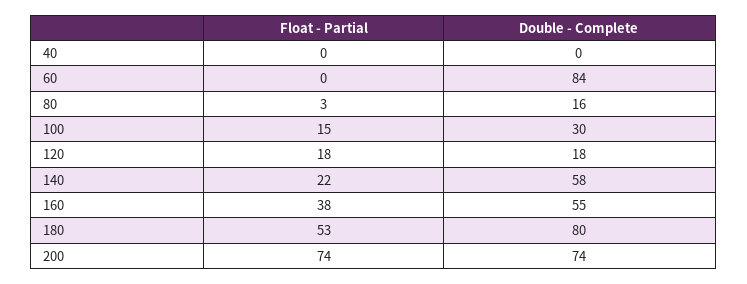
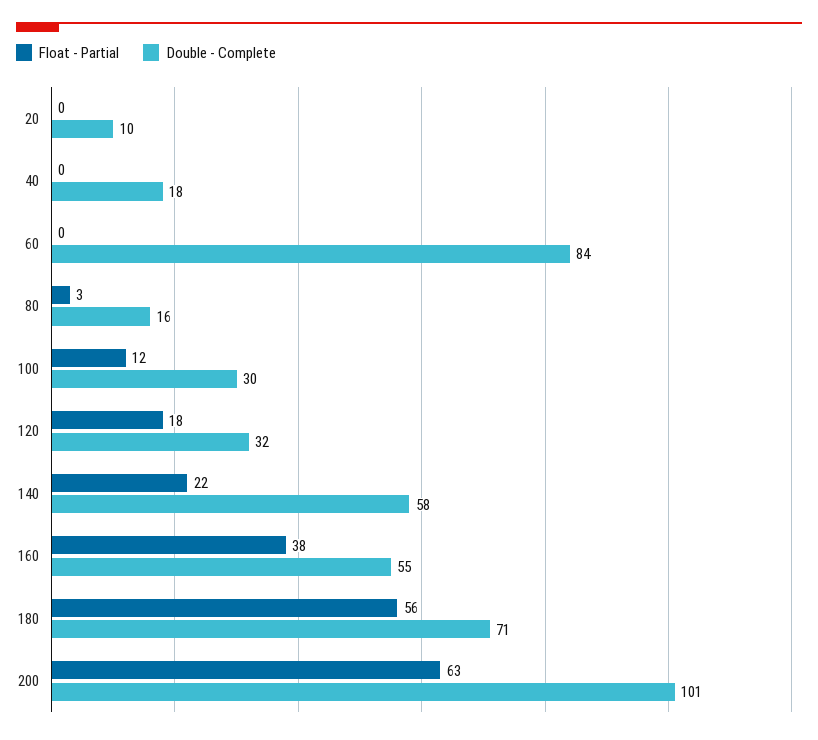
  {
    "Float - Partial": {
      "40": 0,
      "60": 0,
      "80": 3,
-     "100": 15,
+     "100": 12,
      "120": 18,
      "140": 22,
      "160": 38,
-     "180": 53,
+     "180": 56,
-     "200": 74
+     "200": 63,
+     "20": 0
    },
    "Double - Complete": {
-     "40": 0,
+     "40": 18,
      "60": 84,
      "80": 16,
      "100": 30,
-     "120": 18,
+     "120": 32,
      "140": 58,
      "160": 55,
-     "180": 80,
+     "180": 71,
-     "200": 74
+     "200": 101,
+     "20": 10
    }
  }

